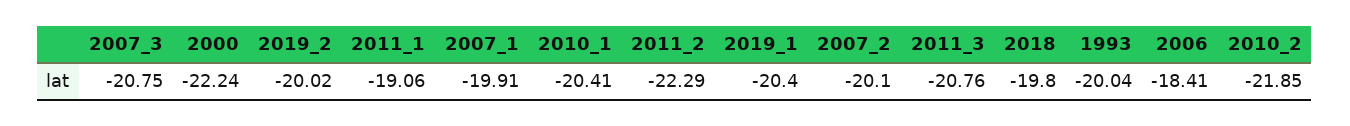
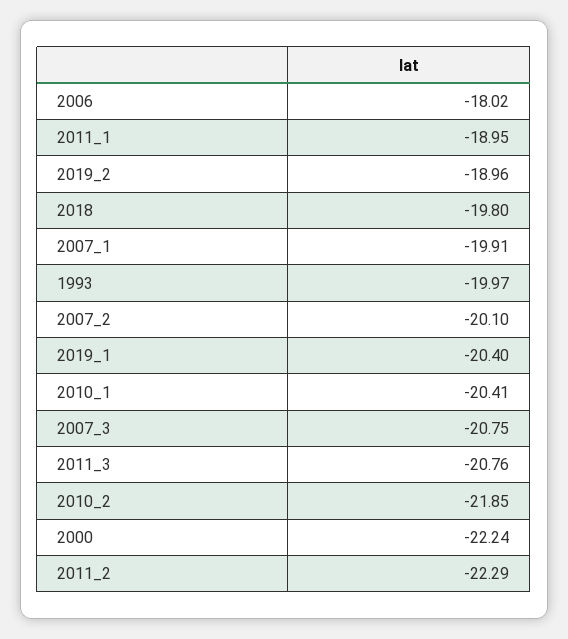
  {
    "2007_3": -20.75,
    "2000": -22.24,
-   "2019_2": -20.02,
+   "2019_2": -18.96,
-   "2011_1": -19.06,
+   "2011_1": -18.95,
    "2007_1": -19.91,
    "2010_1": -20.41,
    "2011_2": -22.29,
    "2019_1": -20.4,
    "2007_2": -20.1,
    "2011_3": -20.76,
    "2018": -19.8,
-   "1993": -20.04,
+   "1993": -19.97,
-   "2006": -18.41,
+   "2006": -18.02,
    "2010_2": -21.85
  }

